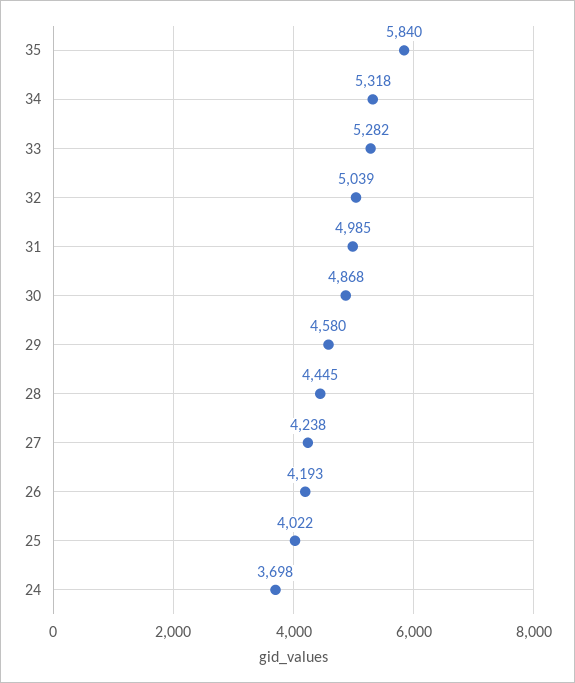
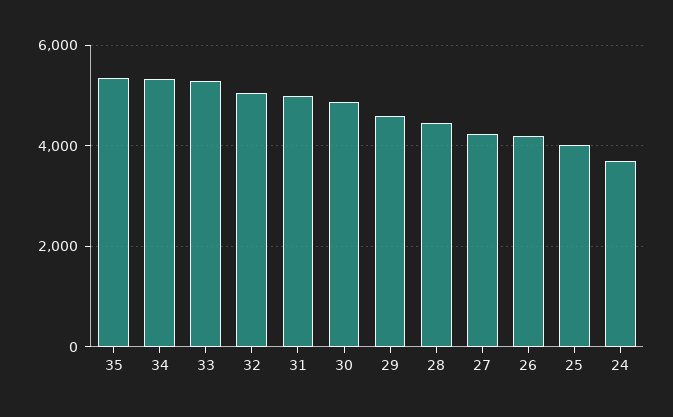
  {
-   "35": 5840,
+   "35": 5400,
    "34": 5318,
    "33": 5282,
    "32": 5039,
    "31": 4985,
    "30": 4868,
    "29": 4580,
    "28": 4445,
    "27": 4238,
    "26": 4193,
    "25": 4022,
    "24": 3698
  }

